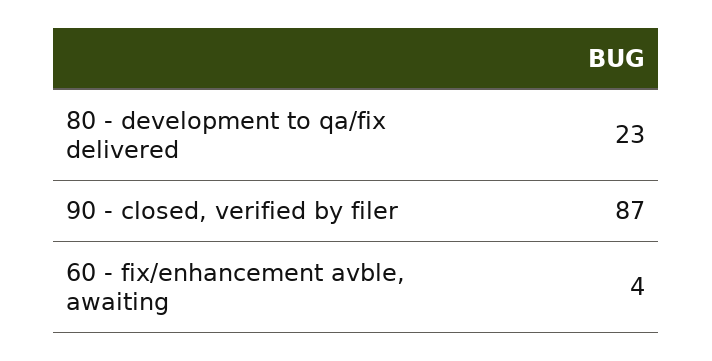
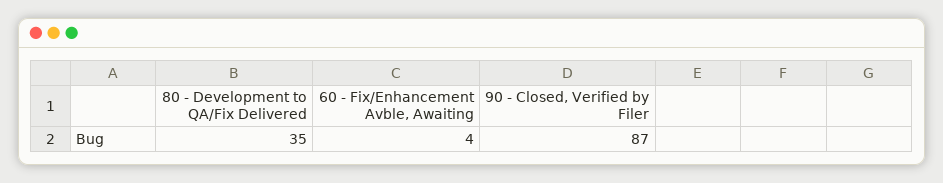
  {
-   "80 - development to qa/fix delivered": 23,
+   "80 - development to qa/fix delivered": 35,
    "90 - closed, verified by filer": 87,
    "60 - fix/enhancement avble, awaiting": 4
  }

